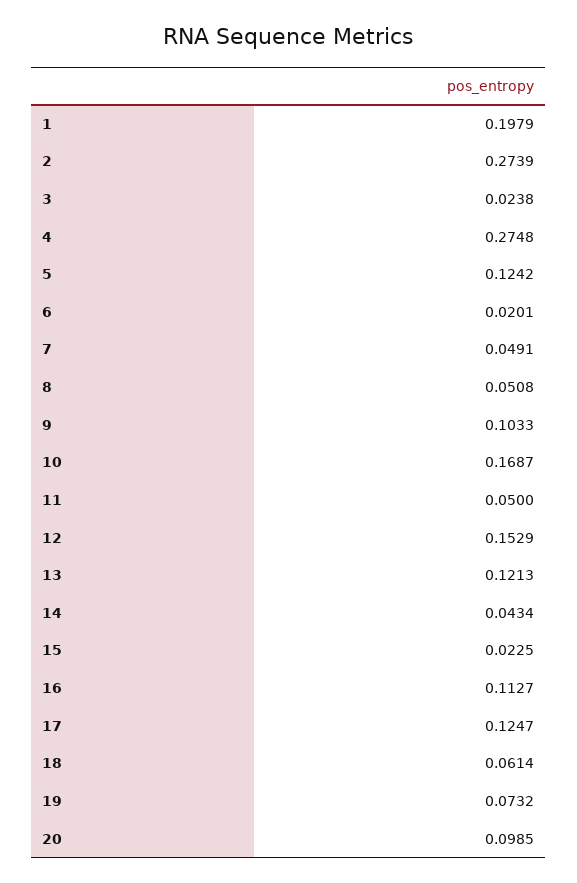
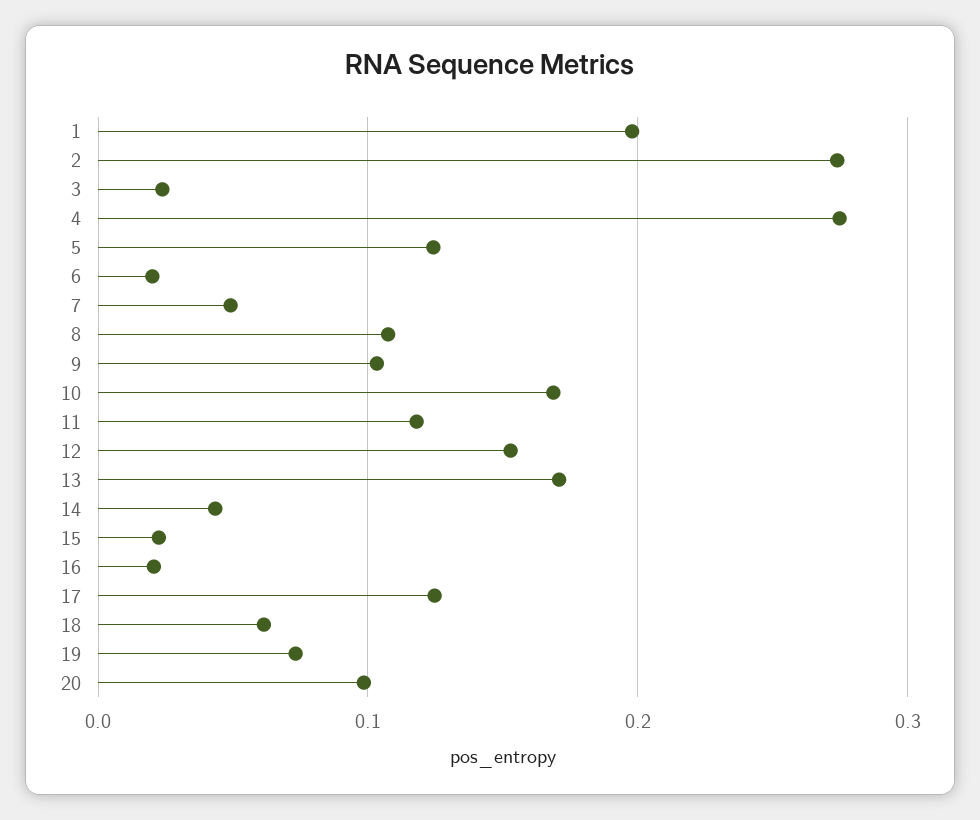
  {
    "1": 0.1979,
    "2": 0.2739,
    "3": 0.0238,
    "4": 0.2748,
    "5": 0.1242,
    "6": 0.0201,
    "7": 0.0491,
-   "8": 0.0508,
+   "8": 0.11,
    "9": 0.1033,
    "10": 0.1687,
-   "11": 0.05,
+   "11": 0.12,
    "12": 0.1529,
-   "13": 0.1213,
+   "13": 0.17,
    "14": 0.0434,
    "15": 0.0225,
-   "16": 0.1127,
+   "16": 0.02,
    "17": 0.1247,
    "18": 0.0614,
    "19": 0.0732,
    "20": 0.0985
  }

